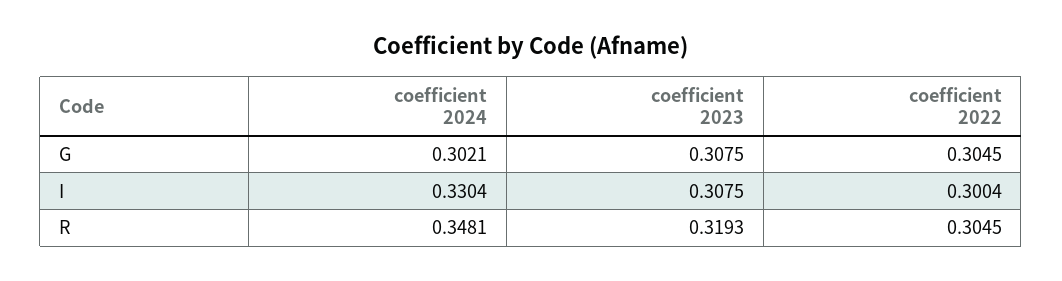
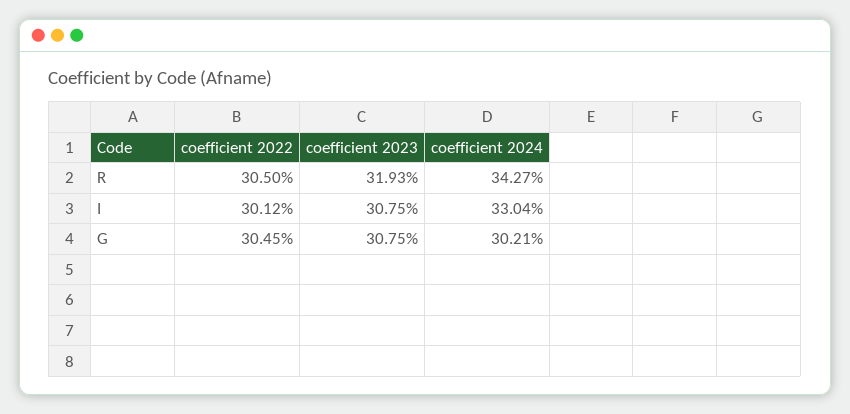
  {
    "coefficient 2024": {
      "G": 0.3021,
      "I": 0.3304,
-     "R": 0.3481
+     "R": 0.3427
    },
    "coefficient 2023": {
      "G": 0.3075,
      "I": 0.3075,
      "R": 0.3193
    },
    "coefficient 2022": {
      "G": 0.3045,
-     "I": 0.3004,
+     "I": 0.3012,
-     "R": 0.3045
+     "R": 0.305
    }
  }

